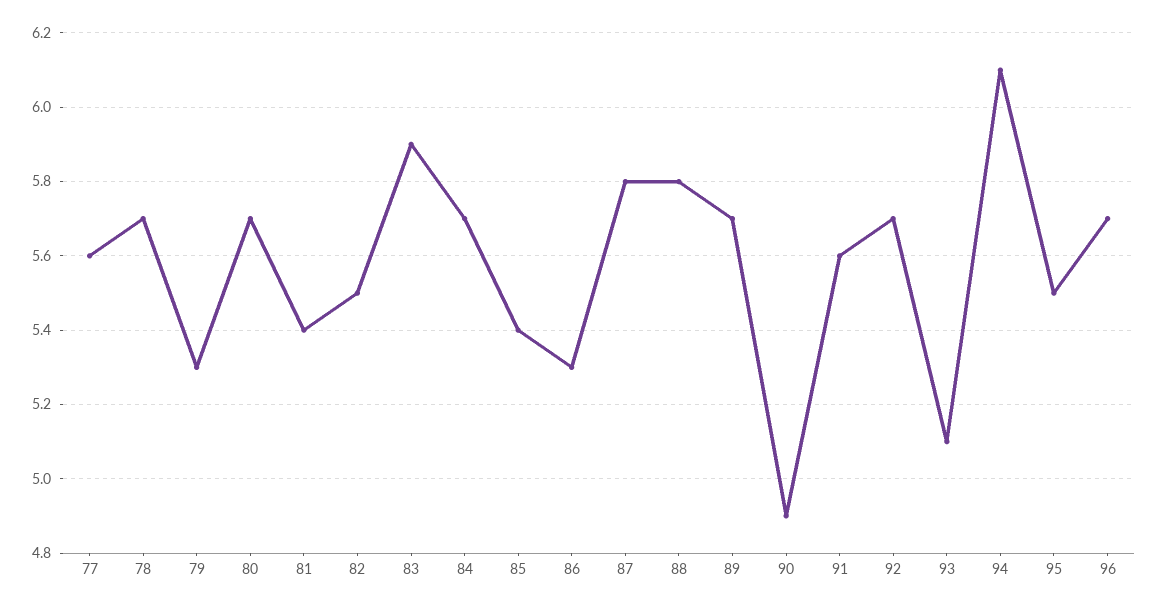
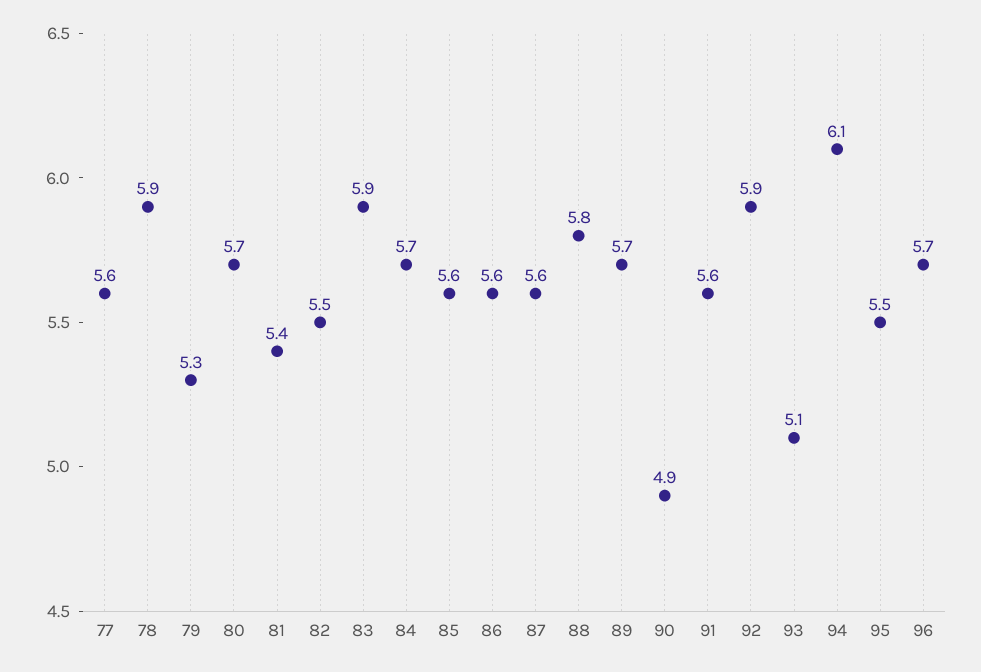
  {
    "77": 5.6,
-   "78": 5.7,
+   "78": 5.9,
    "79": 5.3,
    "80": 5.7,
    "81": 5.4,
    "82": 5.5,
    "83": 5.9,
    "84": 5.7,
-   "85": 5.4,
+   "85": 5.6,
-   "86": 5.3,
+   "86": 5.6,
-   "87": 5.8,
+   "87": 5.6,
    "88": 5.8,
    "89": 5.7,
    "90": 4.9,
    "91": 5.6,
-   "92": 5.7,
+   "92": 5.9,
    "93": 5.1,
    "94": 6.1,
    "95": 5.5,
    "96": 5.7
  }

